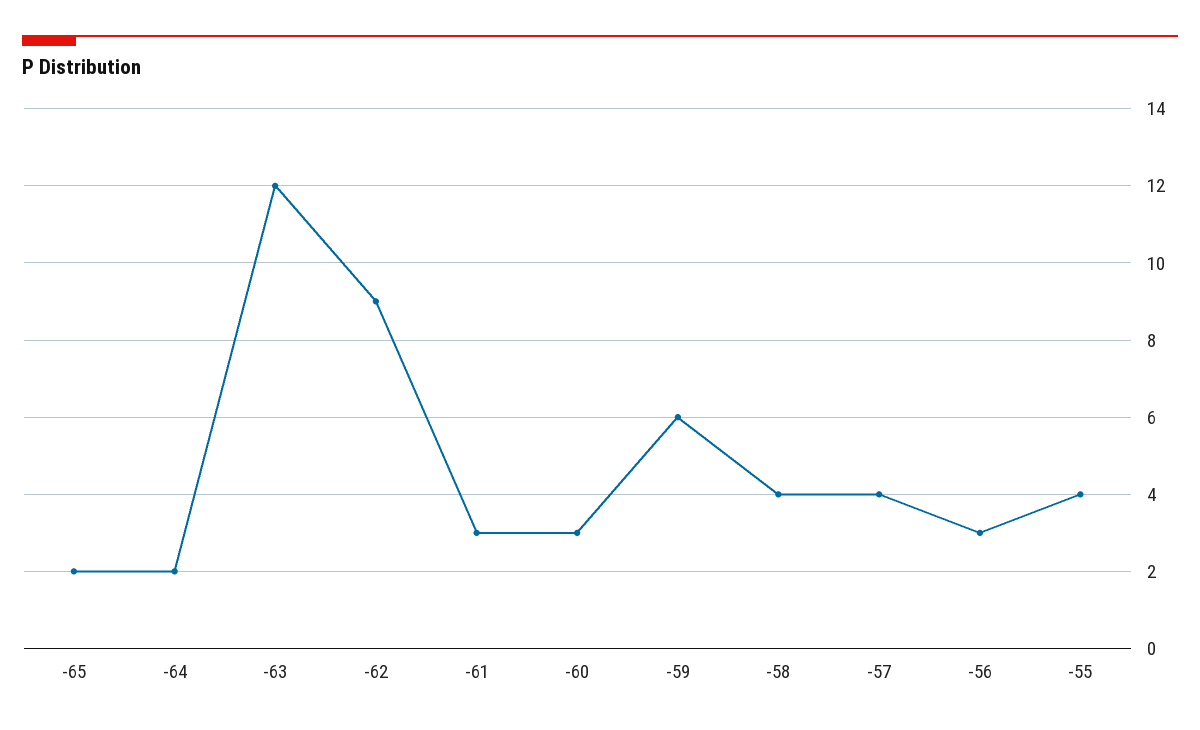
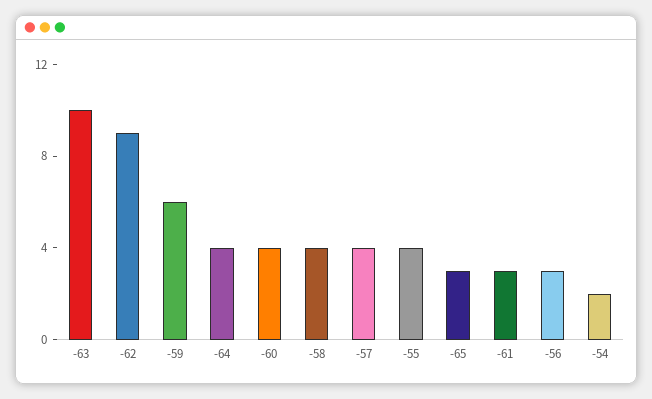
  {
-   "-65": 2,
+   "-65": 3,
-   "-64": 2,
+   "-64": 4,
-   "-63": 12,
+   "-63": 10,
    "-62": 9,
    "-61": 3,
-   "-60": 3,
+   "-60": 4,
    "-59": 6,
    "-58": 4,
    "-57": 4,
    "-56": 3,
-   "-55": 4
+   "-55": 4,
+   "-54": 2
  }

